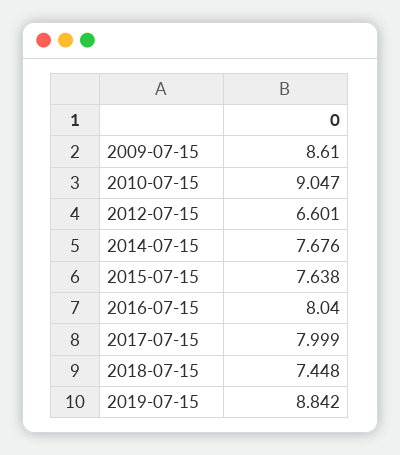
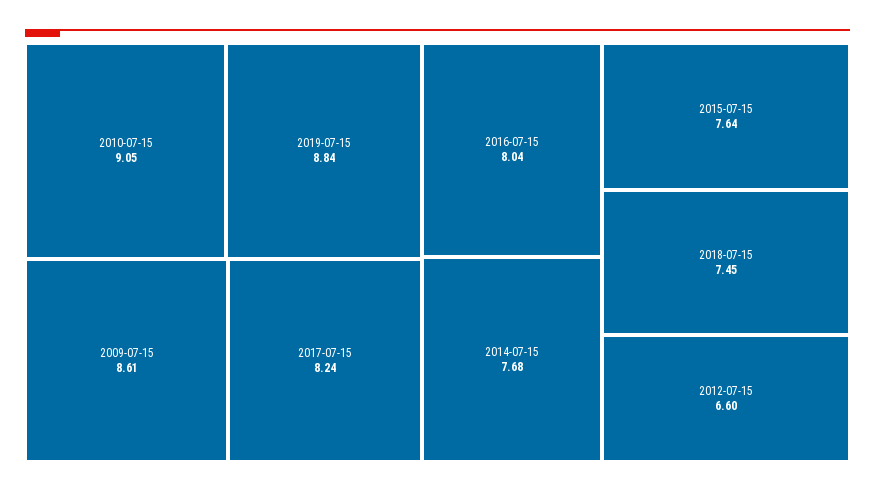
  {
    "2009-07-15": 8.61,
    "2010-07-15": 9.047,
    "2012-07-15": 6.601,
    "2014-07-15": 7.676,
    "2015-07-15": 7.638,
    "2016-07-15": 8.04,
-   "2017-07-15": 7.999,
+   "2017-07-15": 8.24,
    "2018-07-15": 7.448,
    "2019-07-15": 8.842
  }

